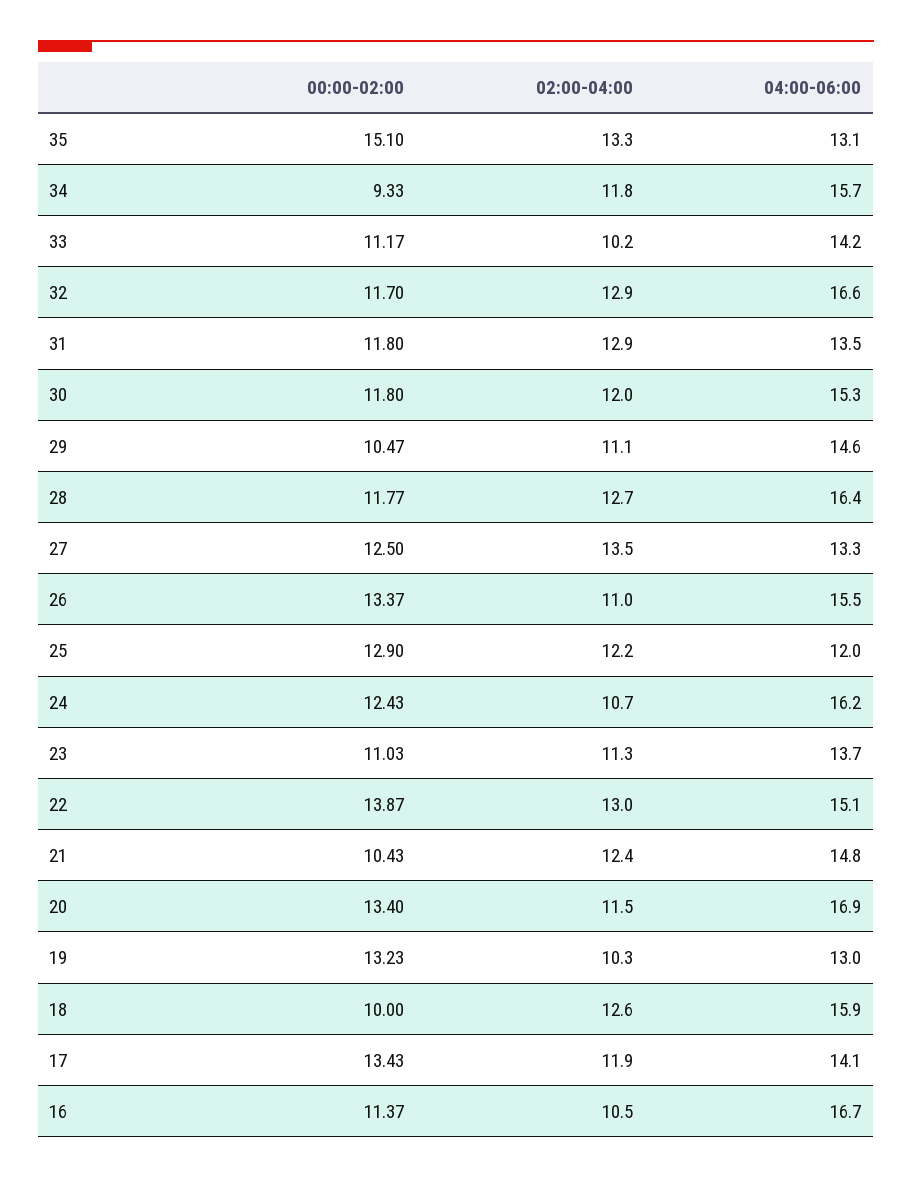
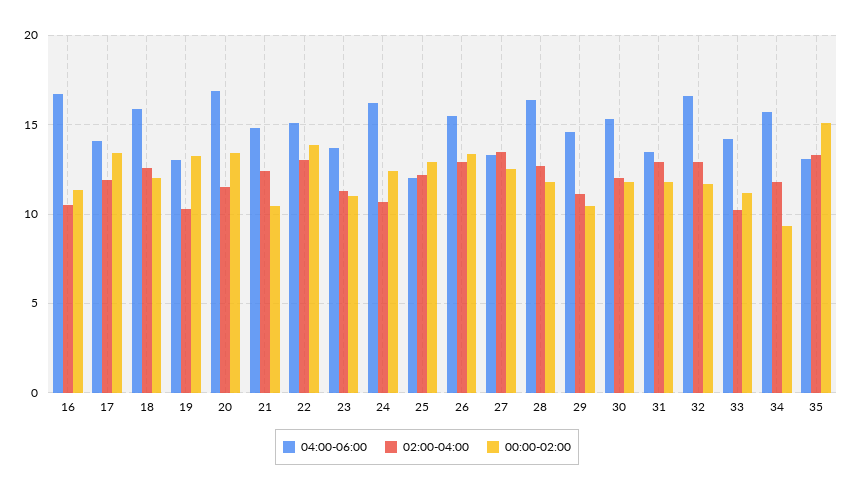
  {
    "00:00-02:00": {
      "35": 15.1,
      "34": 9.33,
      "33": 11.17,
      "32": 11.7,
      "31": 11.8,
      "30": 11.8,
      "29": 10.47,
      "28": 11.77,
      "27": 12.5,
      "26": 13.37,
      "25": 12.9,
      "24": 12.43,
      "23": 11.03,
      "22": 13.87,
      "21": 10.43,
      "20": 13.4,
      "19": 13.23,
-     "18": 10,
+     "18": 12,
      "17": 13.43,
      "16": 11.37
    },
    "02:00-04:00": {
      "35": 13.3,
      "34": 11.8,
      "33": 10.2,
      "32": 12.9,
      "31": 12.9,
      "30": 12,
      "29": 11.1,
      "28": 12.7,
      "27": 13.5,
-     "26": 11,
+     "26": 13,
      "25": 12.2,
      "24": 10.7,
      "23": 11.3,
      "22": 13,
      "21": 12.4,
      "20": 11.5,
      "19": 10.3,
      "18": 12.6,
      "17": 11.9,
      "16": 10.5
    },
    "04:00-06:00": {
      "35": 13.1,
      "34": 15.7,
      "33": 14.2,
      "32": 16.6,
      "31": 13.5,
      "30": 15.3,
      "29": 14.6,
      "28": 16.4,
      "27": 13.3,
      "26": 15.5,
      "25": 12,
      "24": 16.2,
      "23": 13.7,
      "22": 15.1,
      "21": 14.8,
      "20": 16.9,
      "19": 13,
      "18": 15.9,
      "17": 14.1,
      "16": 16.7
    }
  }

